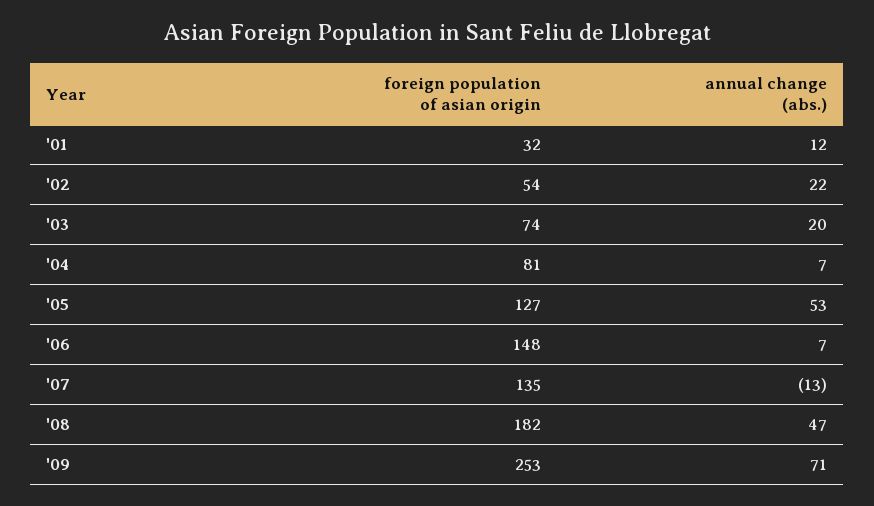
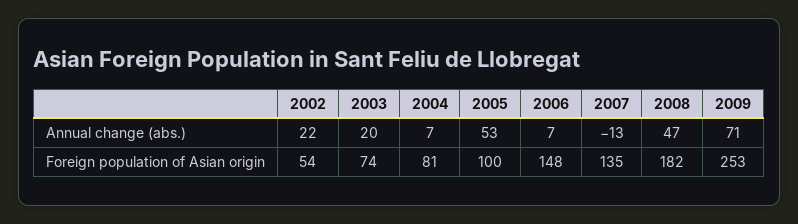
  {
    "foreign population of asian origin": {
-     "'01": 32,
      "'02": 54,
      "'03": 74,
      "'04": 81,
-     "'05": 127,
+     "'05": 100,
      "'06": 148,
      "'07": 135,
      "'08": 182,
      "'09": 253
    },
    "annual change (abs.)": {
-     "'01": 12,
      "'02": 22,
      "'03": 20,
      "'04": 7,
      "'05": 53,
      "'06": 7,
      "'07": -13,
      "'08": 47,
      "'09": 71
    }
  }

